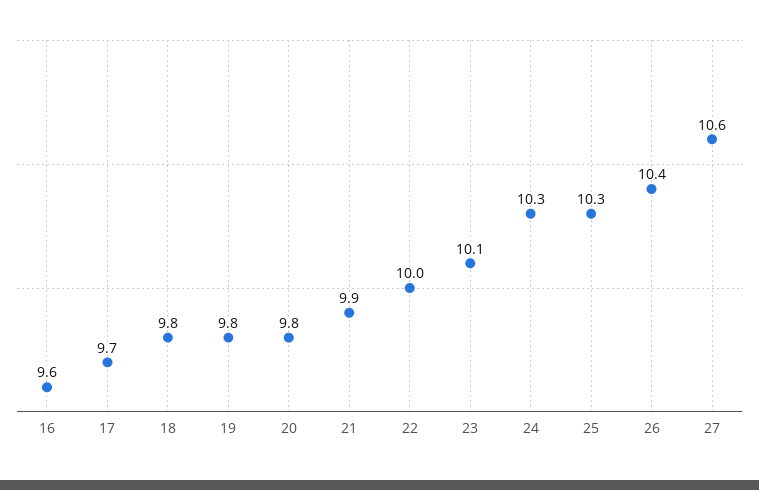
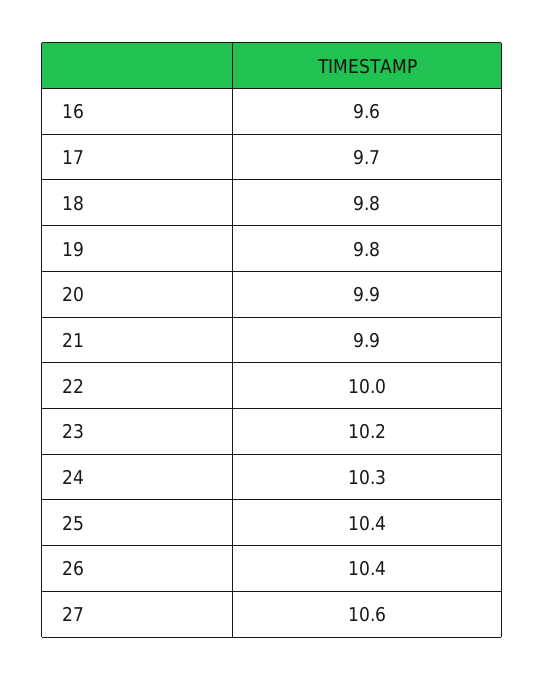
  {
    "16": 9.6,
    "17": 9.7,
    "18": 9.8,
    "19": 9.8,
-   "20": 9.8,
+   "20": 9.9,
    "21": 9.9,
    "22": 10,
-   "23": 10.1,
+   "23": 10.2,
    "24": 10.3,
-   "25": 10.3,
+   "25": 10.4,
    "26": 10.4,
    "27": 10.6
  }

